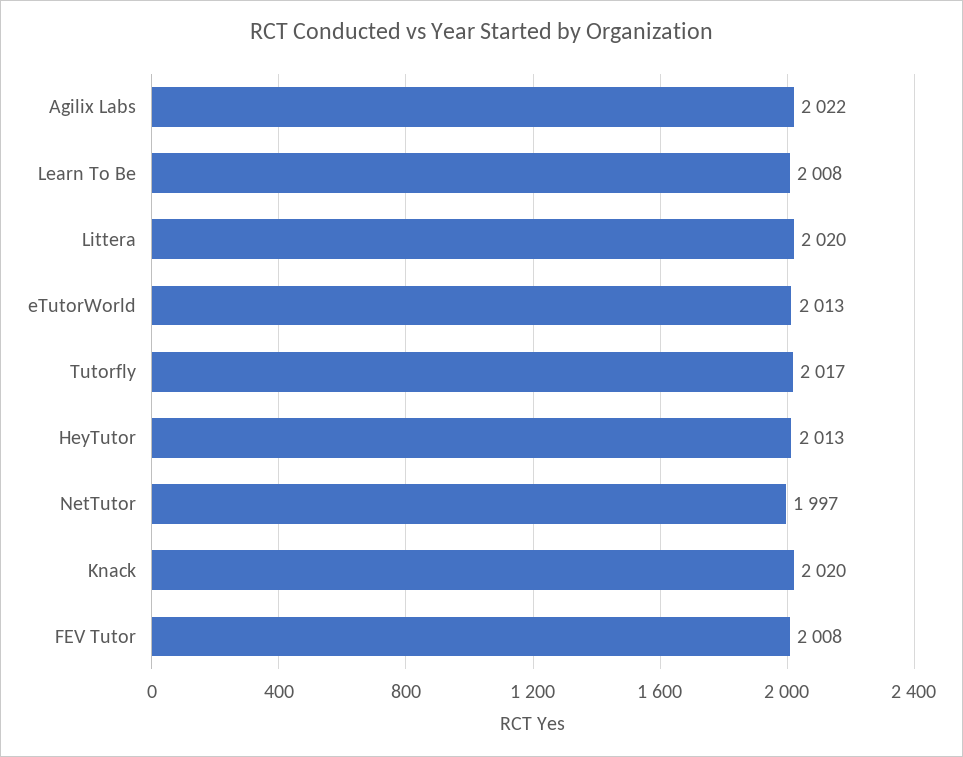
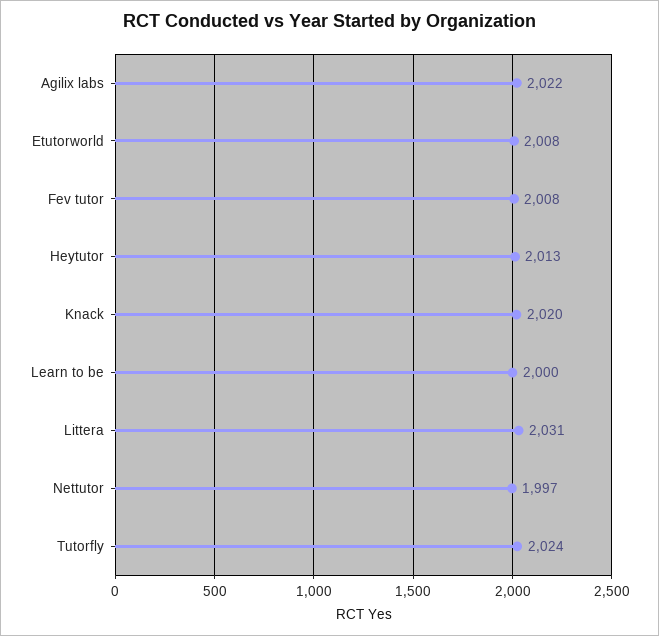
  {
    "Agilix Labs": 2022,
-   "Learn To Be": 2008,
+   "Learn To Be": 2000,
-   "Littera": 2020,
+   "Littera": 2031,
-   "eTutorWorld": 2013,
+   "eTutorWorld": 2008,
-   "Tutorfly": 2017,
+   "Tutorfly": 2024,
    "HeyTutor": 2013,
    "NetTutor": 1997,
    "Knack": 2020,
    "FEV Tutor": 2008
  }

